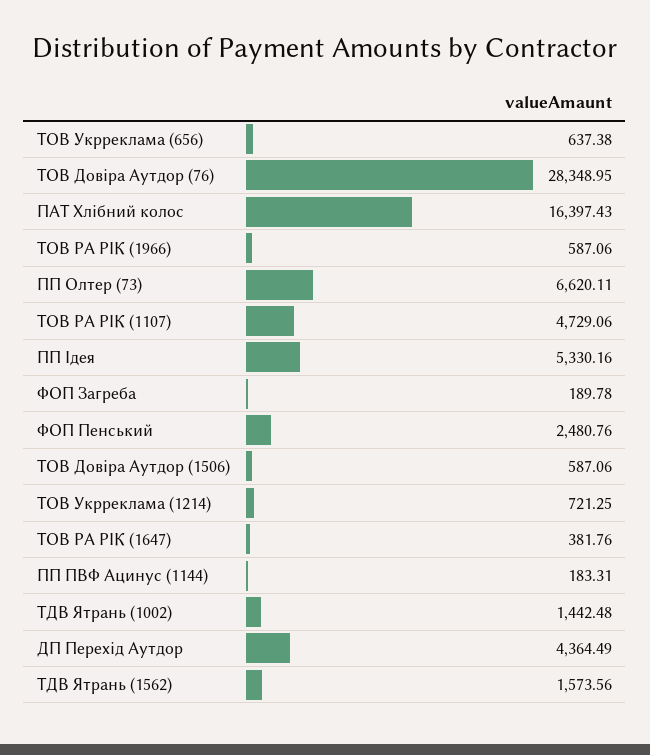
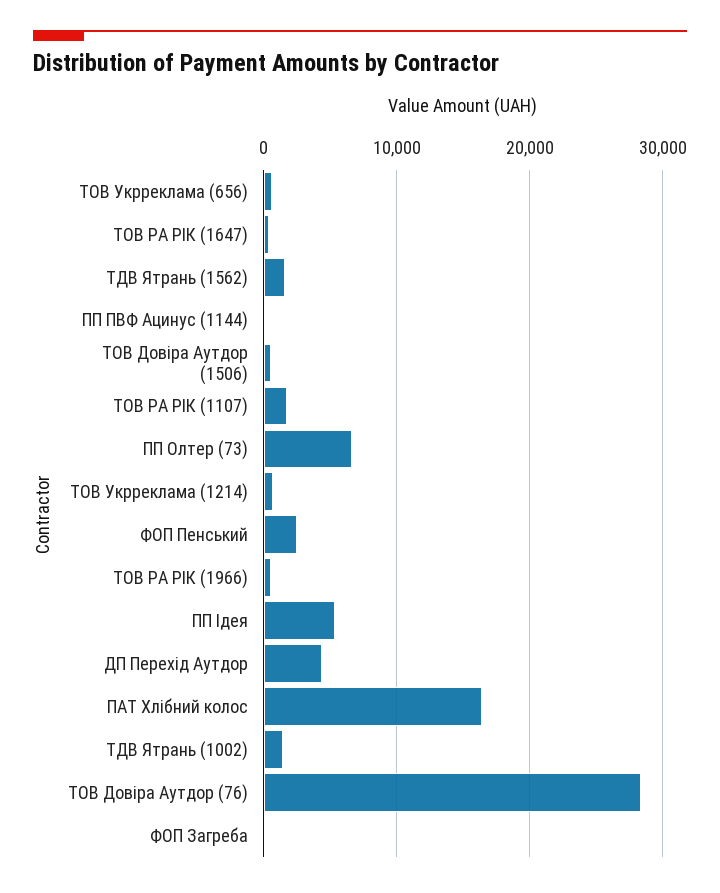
  {
    "ТОВ Укрреклама (656)": 637.38,
    "ТОВ Довіра Аутдор (76)": 28348.95,
    "ПАТ Хлібний колос": 16397.43,
    "ТОВ РА РІК (1966)": 587.06,
    "ПП Олтер (73)": 6620.11,
-   "ТОВ РА РІК (1107)": 4729.06,
+   "ТОВ РА РІК (1107)": 2000,
    "ПП Ідея": 5330.16,
    "ФОП Загреба": 189.78,
    "ФОП Пенський": 2480.76,
    "ТОВ Довіра Аутдор (1506)": 587.06,
    "ТОВ Укрреклама (1214)": 721.25,
    "ТОВ РА РІК (1647)": 381.76,
    "ПП ПВФ Ацинус (1144)": 183.31,
    "ТДВ Ятрань (1002)": 1442.48,
    "ДП Перехід Аутдор": 4364.49,
    "ТДВ Ятрань (1562)": 1573.56
  }

